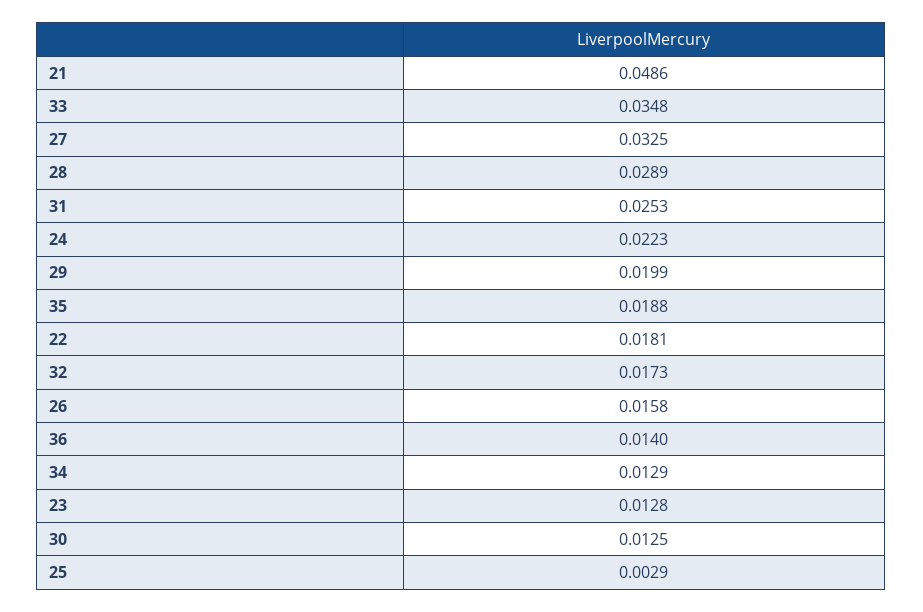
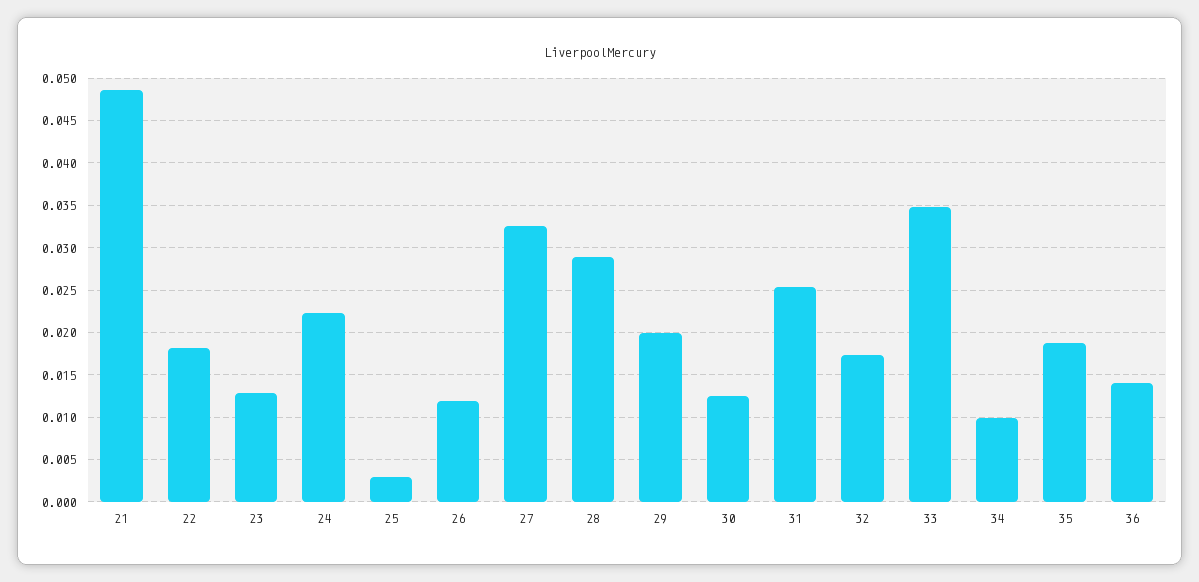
  {
    "21": 0.0486,
    "33": 0.0348,
    "27": 0.0325,
    "28": 0.0289,
    "31": 0.0253,
    "24": 0.0223,
    "29": 0.0199,
    "35": 0.0188,
    "22": 0.0181,
    "32": 0.0173,
-   "26": 0.0158,
+   "26": 0.012,
    "36": 0.014,
-   "34": 0.0129,
+   "34": 0.01,
    "23": 0.0128,
    "30": 0.0125,
    "25": 0.0029
  }

